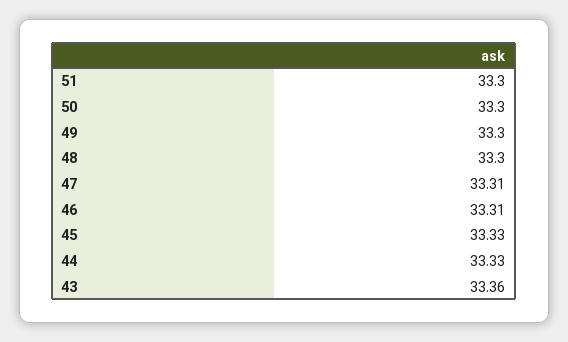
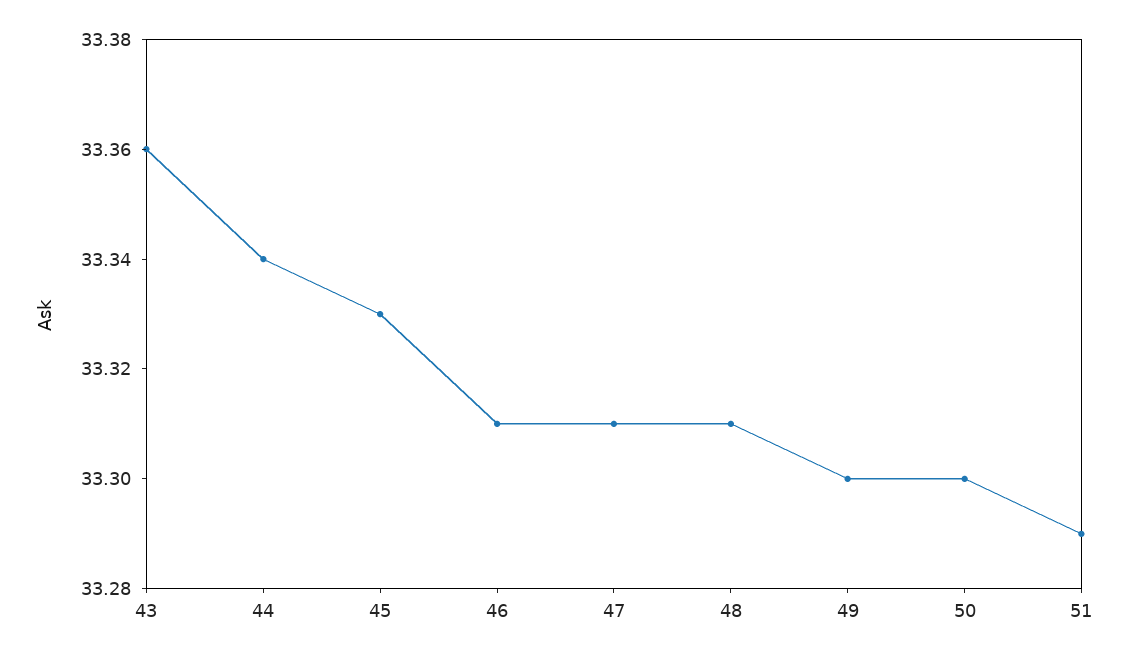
  {
-   "51": 33.3,
+   "51": 33.29,
    "50": 33.3,
    "49": 33.3,
-   "48": 33.3,
+   "48": 33.31,
    "47": 33.31,
    "46": 33.31,
    "45": 33.33,
-   "44": 33.33,
+   "44": 33.34,
    "43": 33.36
  }

